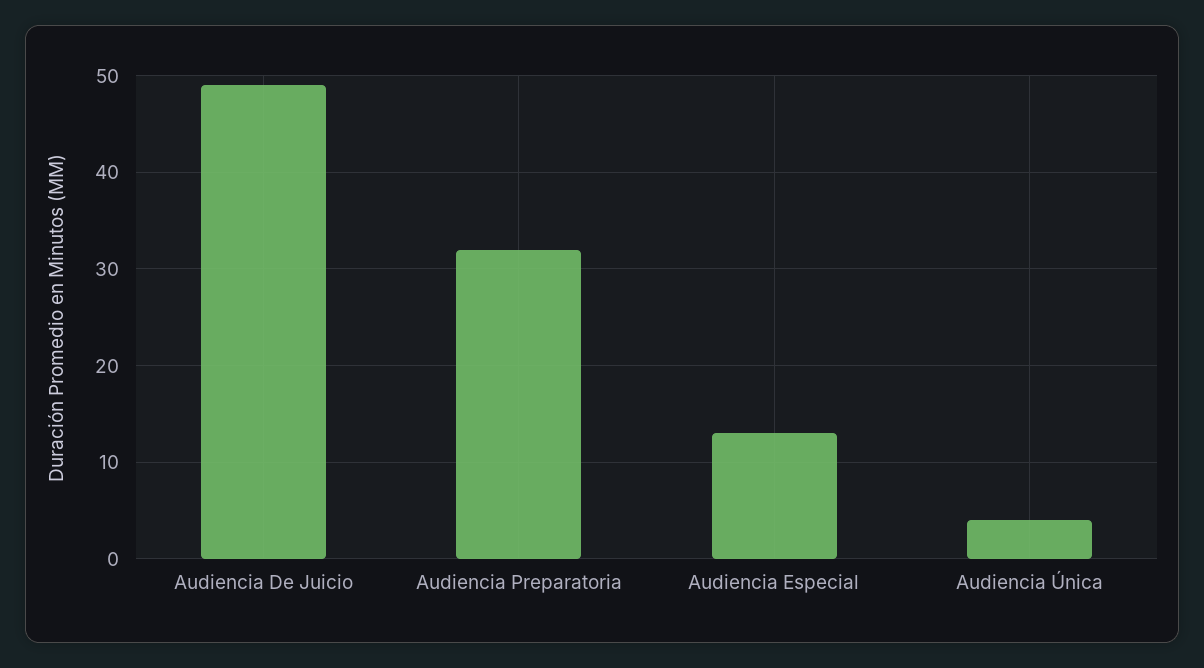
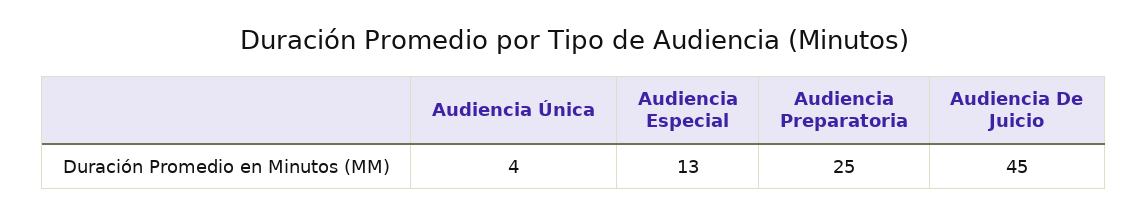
  {
-   "Audiencia De Juicio": 49,
+   "Audiencia De Juicio": 45,
-   "Audiencia Preparatoria": 32,
+   "Audiencia Preparatoria": 25,
    "Audiencia Especial": 13,
    "Audiencia Única": 4
  }

